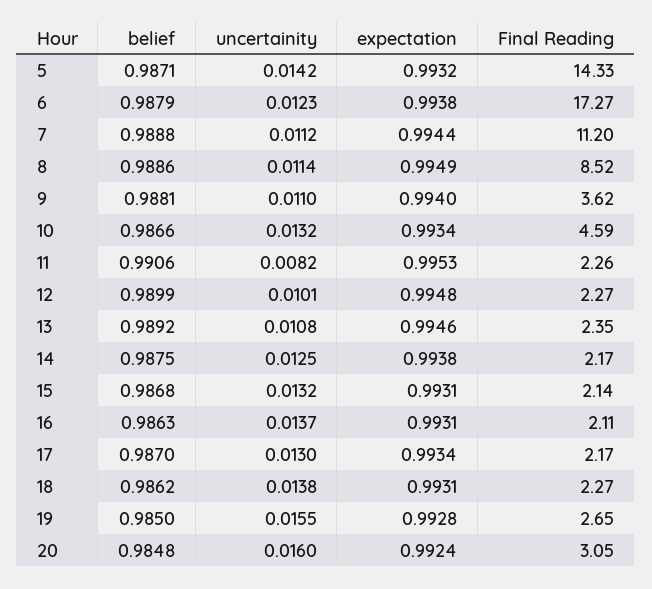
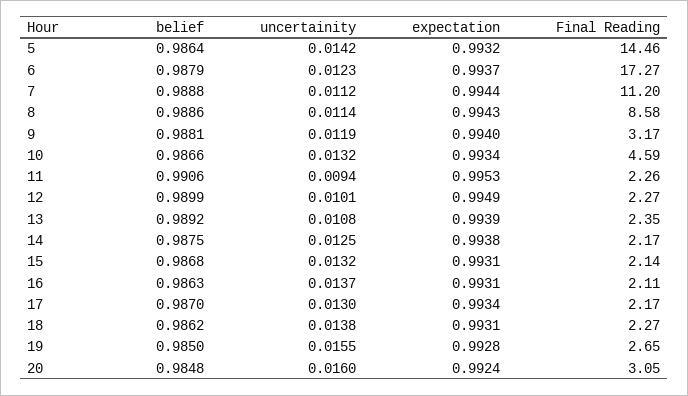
  {
    "belief": {
-     "5": 0.9871,
+     "5": 0.9864,
      "6": 0.9879,
      "7": 0.9888,
      "8": 0.9886,
      "9": 0.9881,
      "10": 0.9866,
      "11": 0.9906,
      "12": 0.9899,
      "13": 0.9892,
      "14": 0.9875,
      "15": 0.9868,
      "16": 0.9863,
      "17": 0.987,
      "18": 0.9862,
      "19": 0.985,
      "20": 0.9848
    },
    "uncertainity": {
      "5": 0.0142,
      "6": 0.0123,
      "7": 0.0112,
      "8": 0.0114,
-     "9": 0.011,
+     "9": 0.0119,
      "10": 0.0132,
-     "11": 0.0082,
+     "11": 0.0094,
      "12": 0.0101,
      "13": 0.0108,
      "14": 0.0125,
      "15": 0.0132,
      "16": 0.0137,
      "17": 0.013,
      "18": 0.0138,
      "19": 0.0155,
      "20": 0.016
    },
    "expectation": {
      "5": 0.9932,
-     "6": 0.9938,
+     "6": 0.9937,
      "7": 0.9944,
-     "8": 0.9949,
+     "8": 0.9943,
      "9": 0.994,
      "10": 0.9934,
      "11": 0.9953,
-     "12": 0.9948,
+     "12": 0.9949,
-     "13": 0.9946,
+     "13": 0.9939,
      "14": 0.9938,
      "15": 0.9931,
      "16": 0.9931,
      "17": 0.9934,
      "18": 0.9931,
      "19": 0.9928,
      "20": 0.9924
    },
    "Final Reading": {
-     "5": 14.33,
+     "5": 14.46,
      "6": 17.27,
      "7": 11.2,
-     "8": 8.52,
+     "8": 8.58,
-     "9": 3.62,
+     "9": 3.17,
      "10": 4.59,
      "11": 2.26,
      "12": 2.27,
      "13": 2.35,
      "14": 2.17,
      "15": 2.14,
      "16": 2.11,
      "17": 2.17,
      "18": 2.27,
      "19": 2.65,
      "20": 3.05
    }
  }

